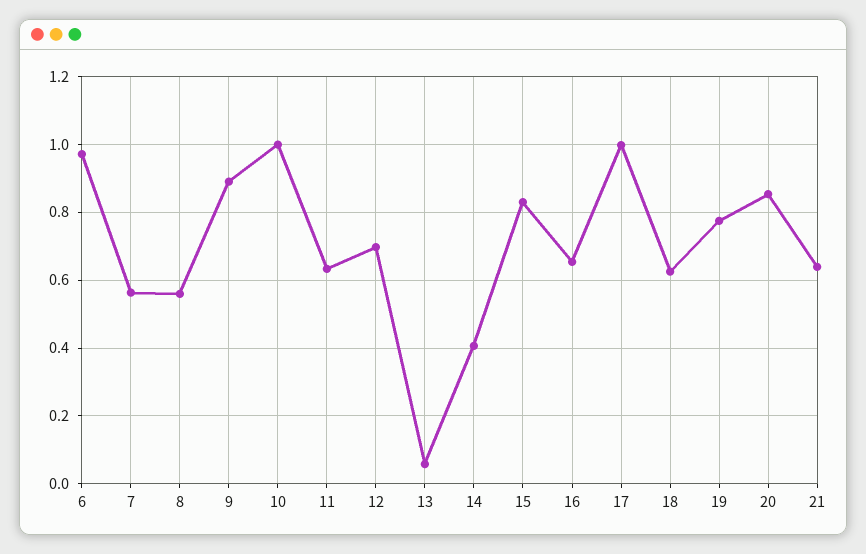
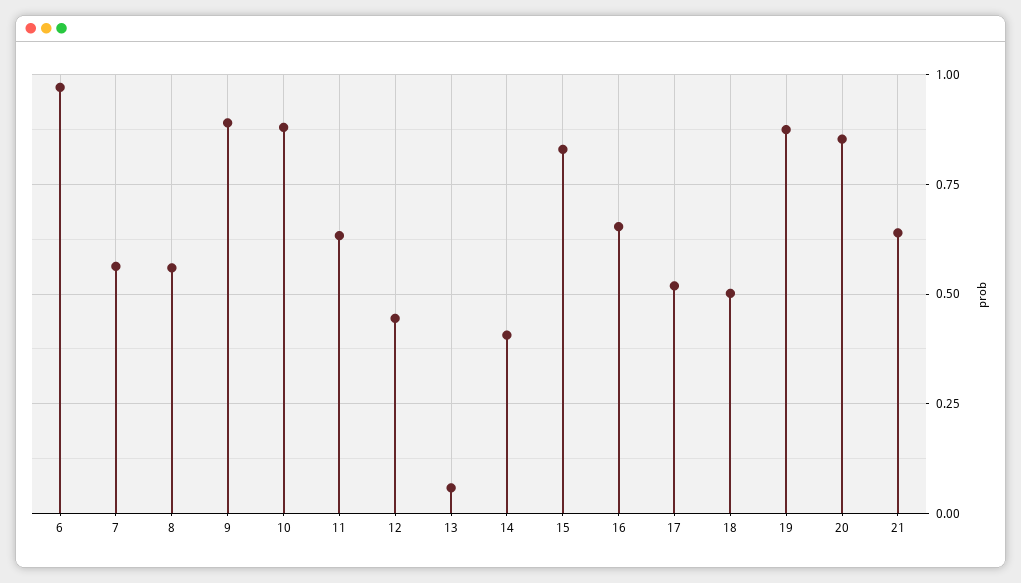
  {
    "6": 0.98,
    "7": 0.56,
    "8": 0.56,
    "9": 0.9,
-   "10": 1,
+   "10": 0.875,
    "11": 0.64,
-   "12": 0.7,
+   "12": 0.45,
    "13": 0.06,
    "14": 0.4,
    "15": 0.82,
    "16": 0.66,
-   "17": 1,
+   "17": 0.525,
-   "18": 0.62,
+   "18": 0.5,
-   "19": 0.78,
+   "19": 0.875,
    "20": 0.86,
    "21": 0.64
  }

